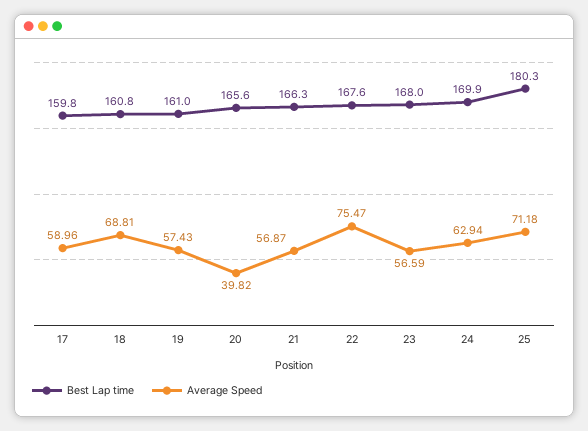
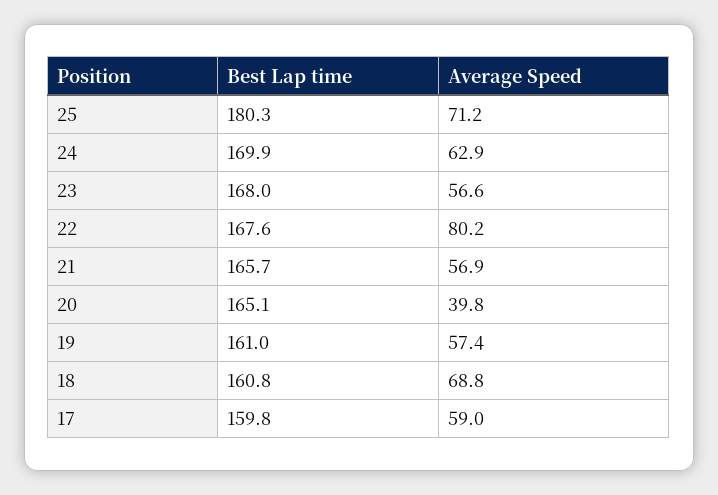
  {
    "Best Lap time": {
      "17": 159.8,
      "18": 160.8,
      "19": 161,
-     "20": 165.6,
+     "20": 165.1,
-     "21": 166.3,
+     "21": 165.7,
      "22": 167.6,
      "23": 168,
      "24": 169.9,
      "25": 180.3
    },
    "Average Speed": {
      "17": 58.96,
      "18": 68.81,
      "19": 57.43,
      "20": 39.82,
      "21": 56.87,
-     "22": 75.47,
+     "22": 80.2,
      "23": 56.59,
      "24": 62.94,
      "25": 71.18
    }
  }

